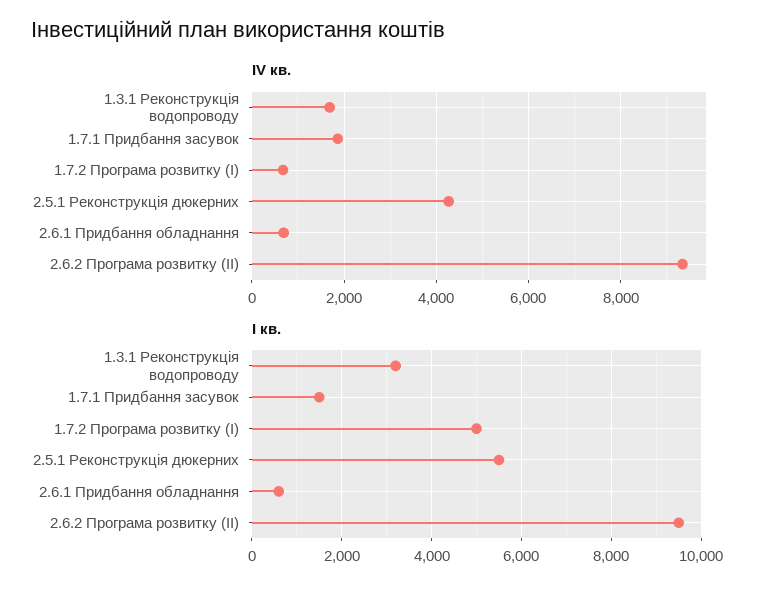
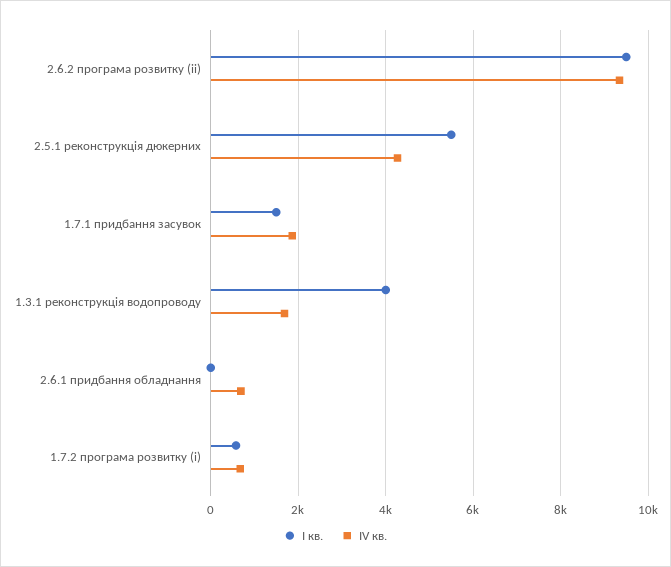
  {
    "ІV кв.": {
      "1.3.1 Реконструкція водопроводу": 1600,
      "1.7.1 Придбання засувок": 1800,
      "1.7.2 Програма розвитку (І)": 600,
      "2.5.1 Реконструкція дюкерних": 4200,
      "2.6.1 Придбання обладнання": 600,
      "2.6.2 Програма розвитку (ІІ)": 9400
    },
    "І кв.": {
-     "1.3.1 Реконструкція водопроводу": 3200,
+     "1.3.1 Реконструкція водопроводу": 4000,
      "1.7.1 Придбання засувок": 1600,
-     "1.7.2 Програма розвитку (І)": 5000,
+     "1.7.2 Програма розвитку (І)": 600,
      "2.5.1 Реконструкція дюкерних": 5600,
-     "2.6.1 Придбання обладнання": 600,
+     "2.6.1 Придбання обладнання": 0,
      "2.6.2 Програма розвитку (ІІ)": 9600
    }
  }

